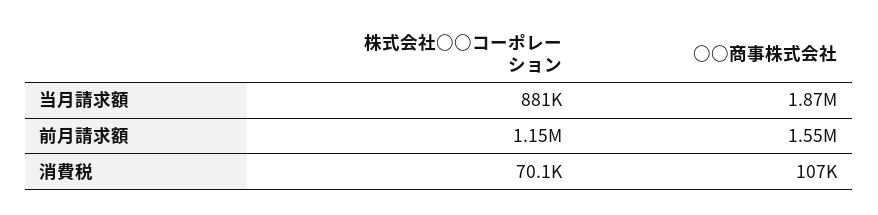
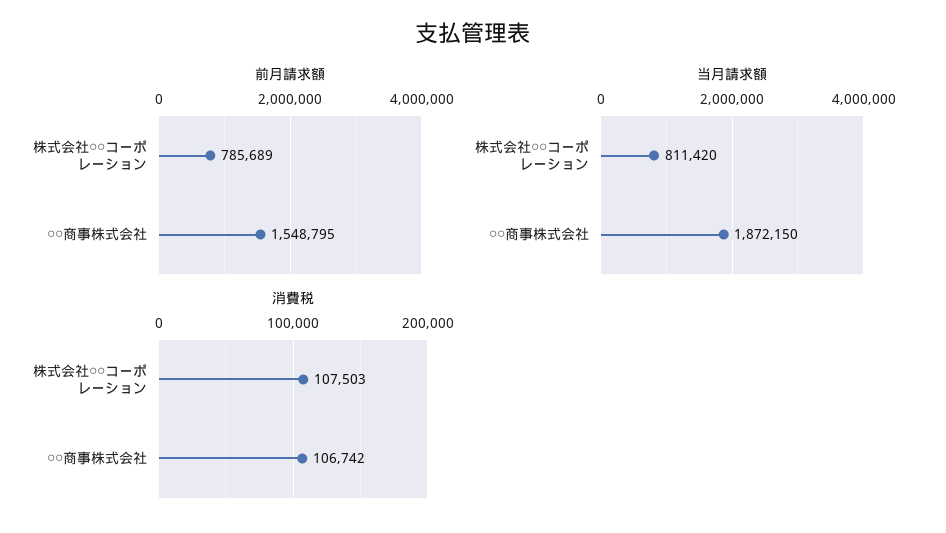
  {
    "当月請求額": {
-     "株式会社○○コーポレーション": 881000,
+     "株式会社○○コーポレーション": 811420,
      "○○商事株式会社": 1872150
    },
    "前月請求額": {
-     "株式会社○○コーポレーション": 1150000,
+     "株式会社○○コーポレーション": 785689,
      "○○商事株式会社": 1548795
    },
    "消費税": {
-     "株式会社○○コーポレーション": 70100,
+     "株式会社○○コーポレーション": 107503,
      "○○商事株式会社": 106742
    }
  }

